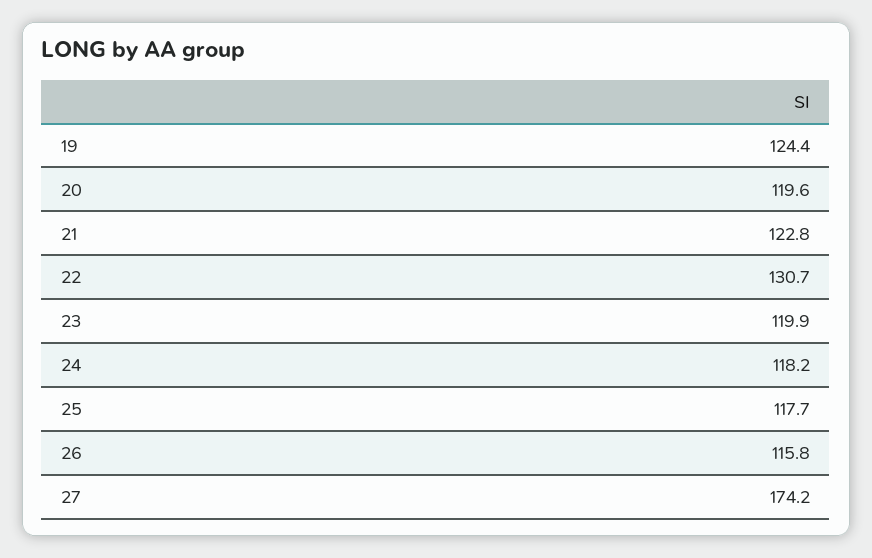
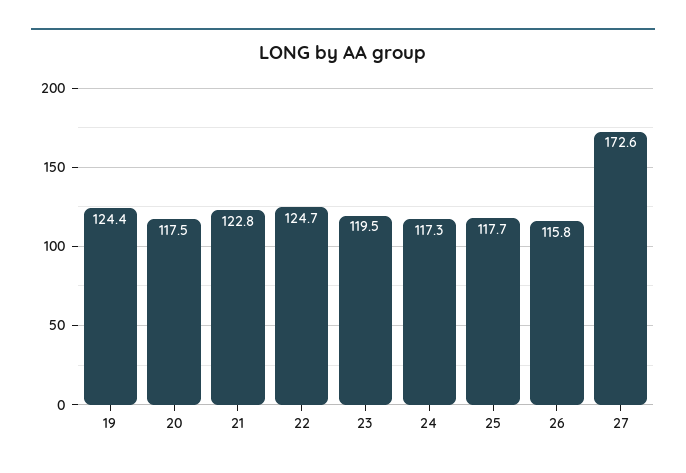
  {
    "19": 124.4,
-   "20": 119.6,
+   "20": 117.5,
    "21": 122.8,
-   "22": 130.7,
+   "22": 124.7,
-   "23": 119.9,
+   "23": 119.5,
-   "24": 118.2,
+   "24": 117.3,
    "25": 117.7,
    "26": 115.8,
-   "27": 174.2
+   "27": 172.6
  }

